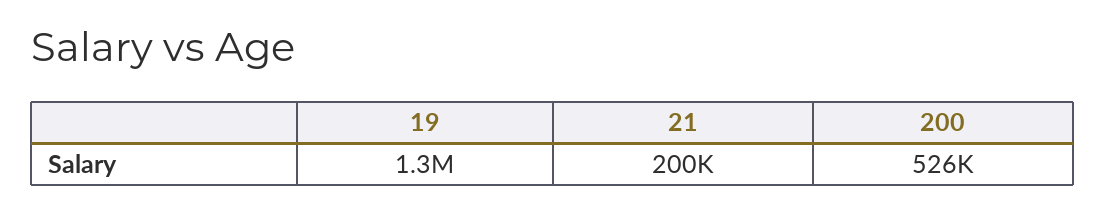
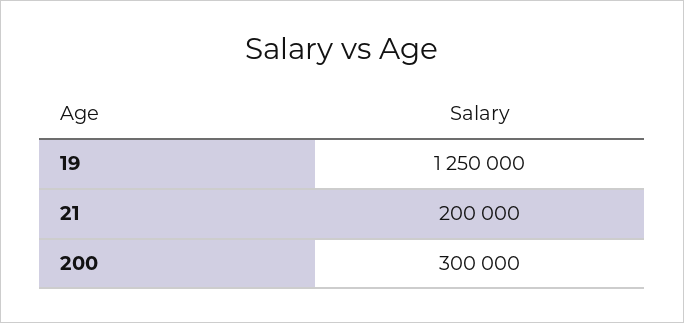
  {
    "19": 1250000,
    "21": 200000,
-   "200": 526000
+   "200": 300000
  }

